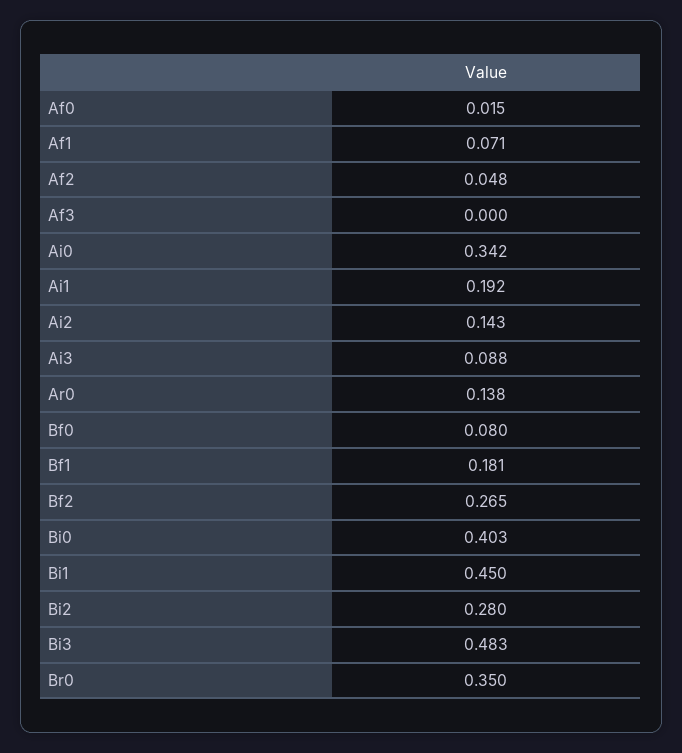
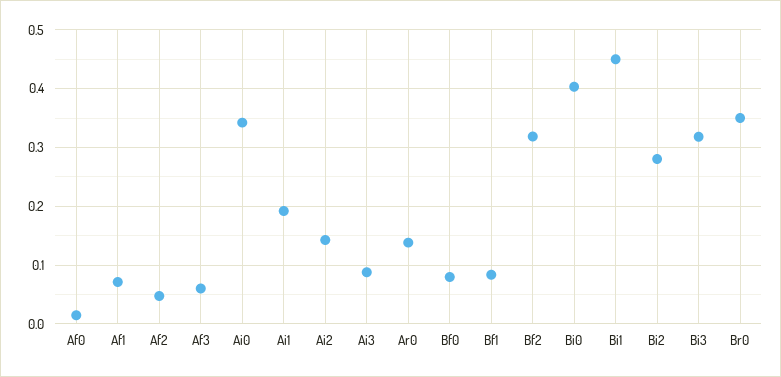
  {
    "Af0": 0.015,
    "Af1": 0.071,
    "Af2": 0.048,
-   "Af3": 0,
+   "Af3": 0.06,
    "Ai0": 0.342,
    "Ai1": 0.192,
    "Ai2": 0.143,
    "Ai3": 0.088,
    "Ar0": 0.138,
    "Bf0": 0.08,
-   "Bf1": 0.181,
+   "Bf1": 0.08,
-   "Bf2": 0.265,
+   "Bf2": 0.32,
    "Bi0": 0.403,
    "Bi1": 0.45,
    "Bi2": 0.28,
-   "Bi3": 0.483,
+   "Bi3": 0.32,
    "Br0": 0.35
  }

